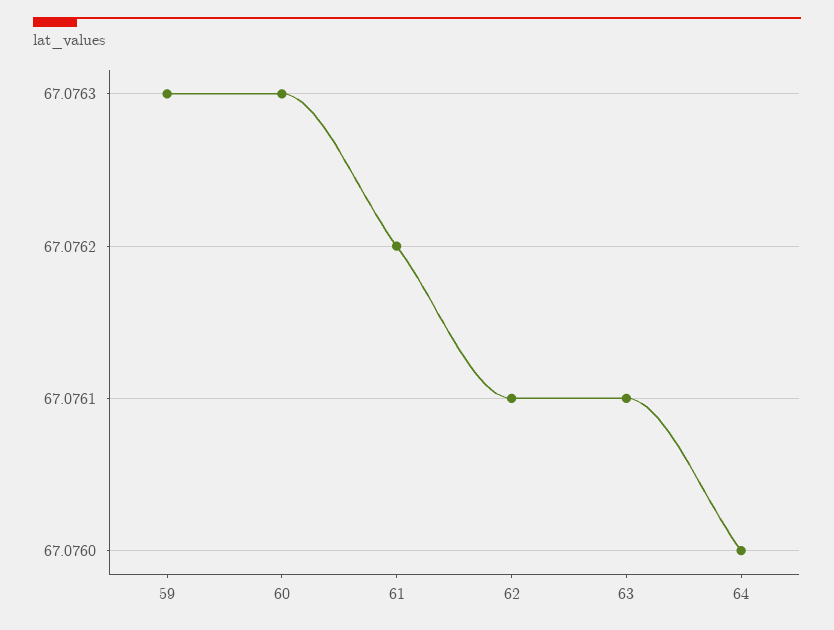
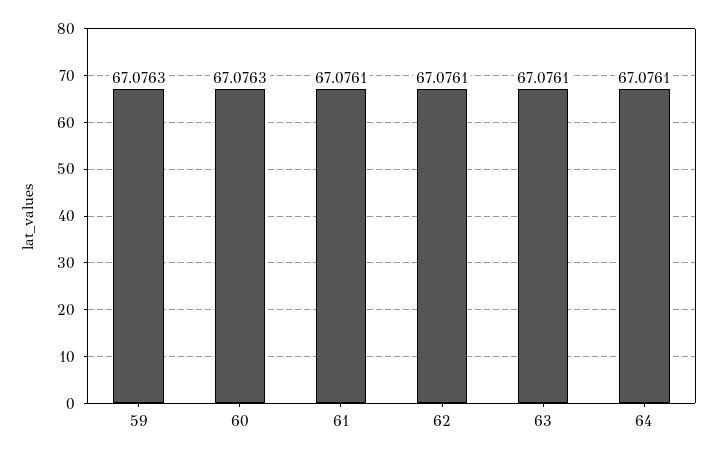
  {
    "59": 67.0763,
    "60": 67.0763,
-   "61": 67.0762,
+   "61": 67.0761,
    "62": 67.0761,
    "63": 67.0761,
-   "64": 67.076
+   "64": 67.0761
  }

